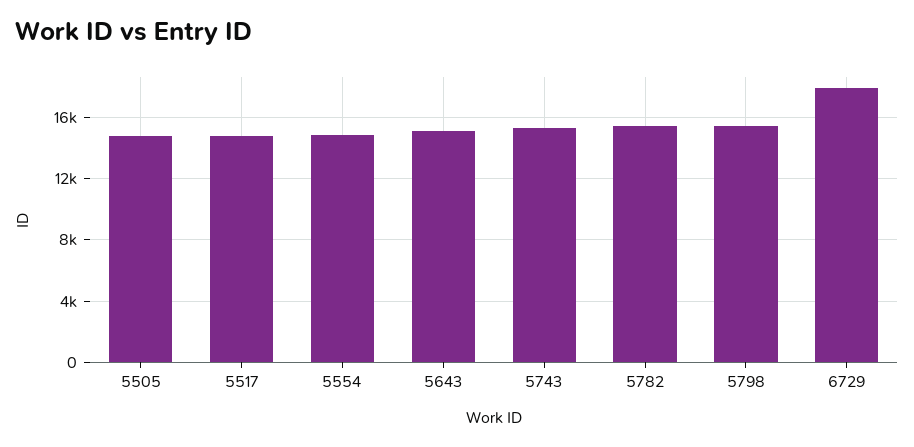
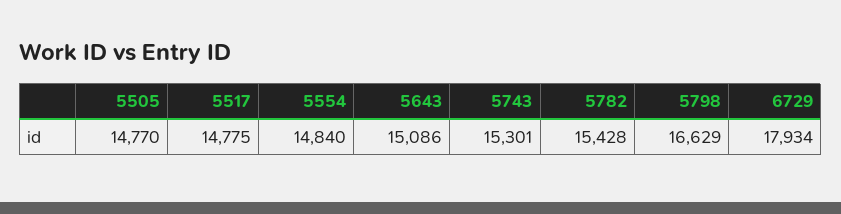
  {
    "5505": 14770,
    "5517": 14775,
    "5554": 14840,
    "5643": 15086,
    "5743": 15301,
    "5782": 15428,
-   "5798": 15500,
+   "5798": 16629,
    "6729": 17934
  }

